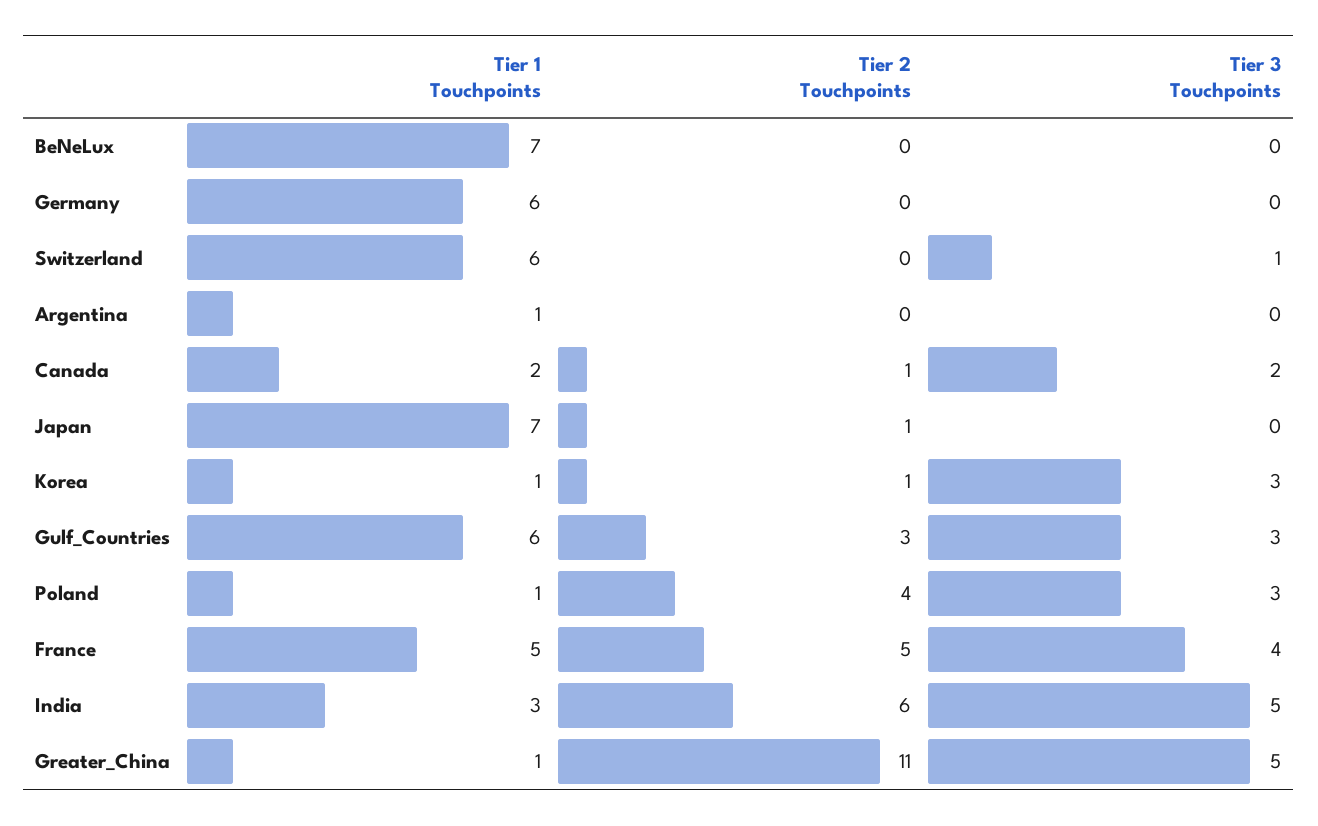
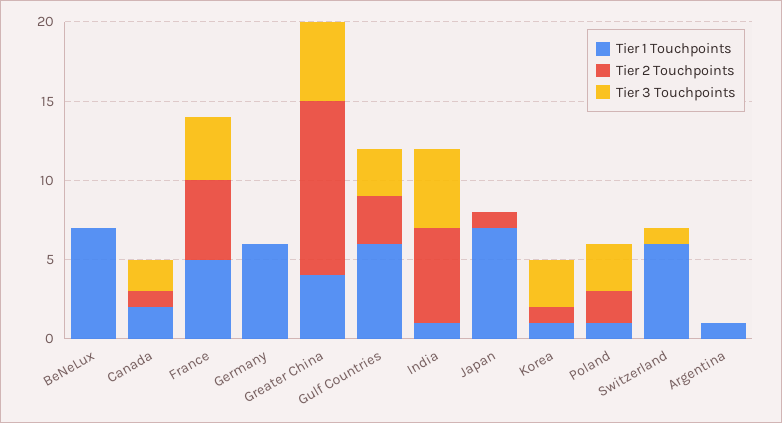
  {
    "Tier 1 Touchpoints": {
      "BeNeLux": 7,
      "Germany": 6,
      "Switzerland": 6,
      "Argentina": 1,
      "Canada": 2,
      "Japan": 7,
      "Korea": 1,
      "Gulf_Countries": 6,
      "Poland": 1,
      "France": 5,
-     "India": 3,
+     "India": 1,
-     "Greater_China": 1
+     "Greater_China": 4
    },
    "Tier 2 Touchpoints": {
      "BeNeLux": 0,
      "Germany": 0,
      "Switzerland": 0,
      "Argentina": 0,
      "Canada": 1,
      "Japan": 1,
      "Korea": 1,
      "Gulf_Countries": 3,
-     "Poland": 4,
+     "Poland": 2,
      "France": 5,
      "India": 6,
      "Greater_China": 11
    },
    "Tier 3 Touchpoints": {
      "BeNeLux": 0,
      "Germany": 0,
      "Switzerland": 1,
      "Argentina": 0,
      "Canada": 2,
      "Japan": 0,
      "Korea": 3,
      "Gulf_Countries": 3,
      "Poland": 3,
      "France": 4,
      "India": 5,
      "Greater_China": 5
    }
  }

